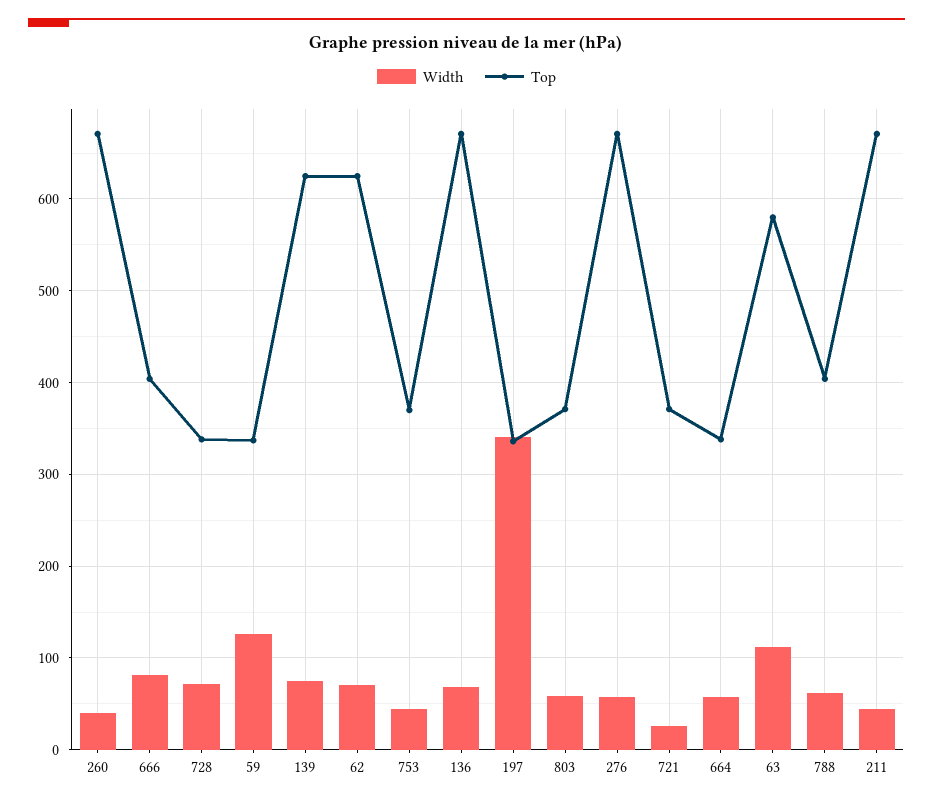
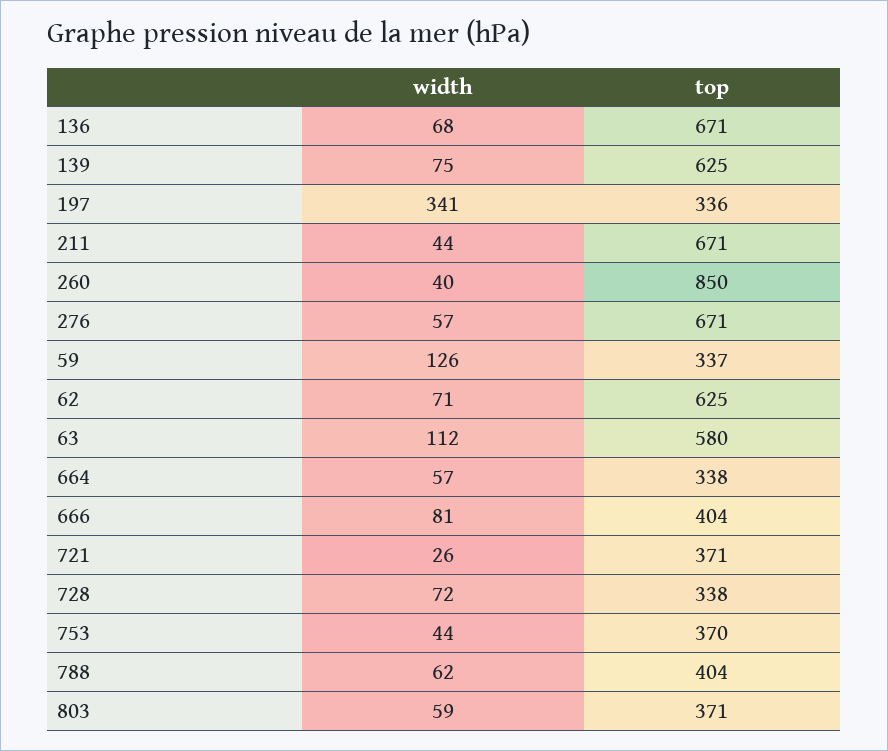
  {
    "Width": {
      "260": 40,
      "666": 81,
      "728": 72,
      "59": 126,
      "139": 75,
      "62": 71,
      "753": 44,
      "136": 68,
      "197": 341,
      "803": 59,
      "276": 57,
      "721": 26,
      "664": 57,
      "63": 112,
      "788": 62,
      "211": 44
    },
    "Top": {
-     "260": 670,
+     "260": 850,
      "666": 404,
      "728": 338,
      "59": 337,
      "139": 625,
      "62": 625,
      "753": 370,
      "136": 671,
      "197": 336,
      "803": 371,
      "276": 671,
      "721": 371,
      "664": 338,
      "63": 580,
      "788": 404,
      "211": 671
    }
  }

